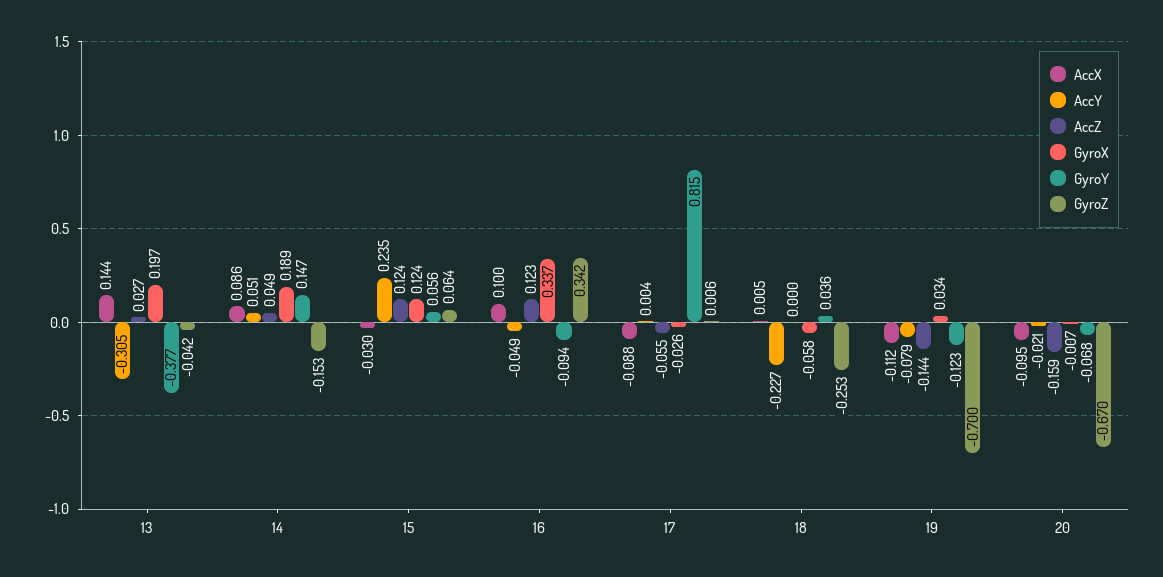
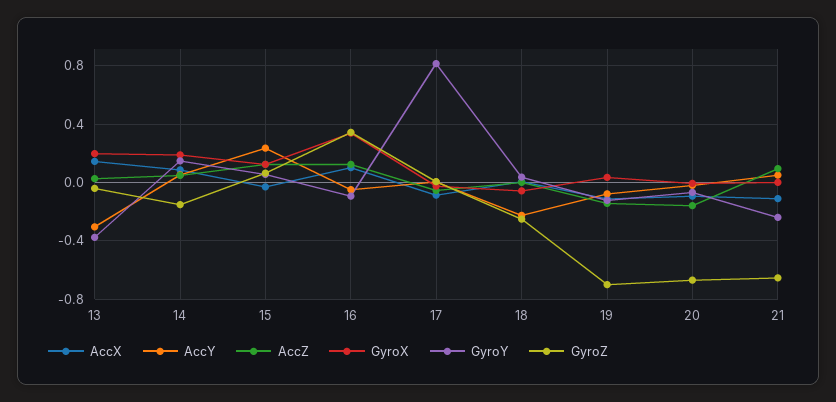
  {
    "AccX": {
      "13": 0.144,
      "14": 0.086,
      "15": -0.03,
      "16": 0.1,
      "17": -0.088,
      "18": 0.005,
      "19": -0.112,
-     "20": -0.095
+     "20": -0.095,
+     "21": -0.1
    },
    "AccY": {
      "13": -0.305,
      "14": 0.051,
      "15": 0.235,
      "16": -0.049,
      "17": 0.004,
      "18": -0.227,
      "19": -0.079,
-     "20": -0.021
+     "20": -0.021,
+     "21": 0.05
    },
    "AccZ": {
      "13": 0.027,
      "14": 0.049,
      "15": 0.124,
      "16": 0.123,
      "17": -0.055,
      "18": 0,
      "19": -0.144,
-     "20": -0.159
+     "20": -0.159,
+     "21": 0.1
    },
    "GyroX": {
      "13": 0.197,
      "14": 0.189,
      "15": 0.124,
      "16": 0.337,
      "17": -0.026,
      "18": -0.058,
      "19": 0.034,
-     "20": -0.007
+     "20": -0.007,
+     "21": 0
    },
    "GyroY": {
      "13": -0.377,
      "14": 0.147,
      "15": 0.056,
      "16": -0.094,
      "17": 0.815,
      "18": 0.036,
      "19": -0.123,
-     "20": -0.068
+     "20": -0.068,
+     "21": -0.25
    },
    "GyroZ": {
      "13": -0.042,
      "14": -0.153,
      "15": 0.064,
      "16": 0.342,
      "17": 0.006,
      "18": -0.253,
      "19": -0.7,
-     "20": -0.67
+     "20": -0.67,
+     "21": -0.65
    }
  }

